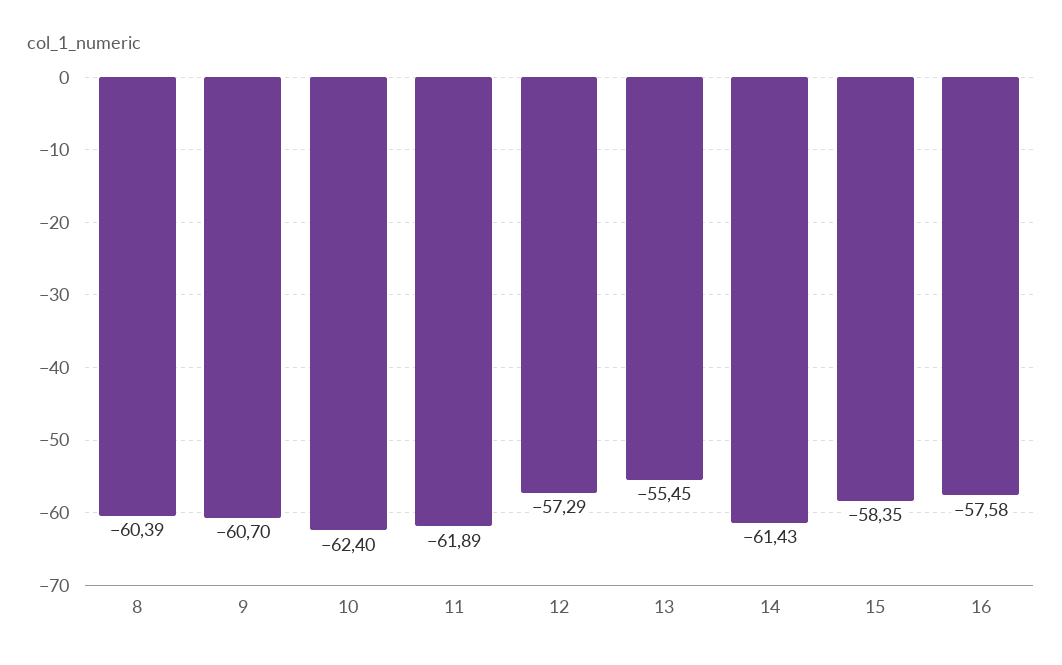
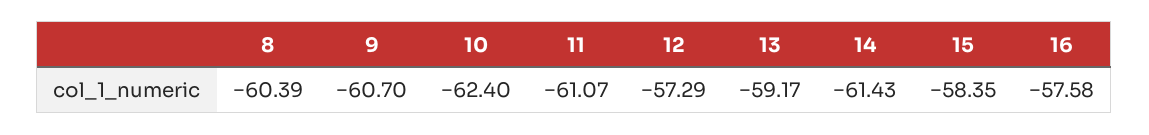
  {
    "8": -60.39,
    "9": -60.7,
    "10": -62.4,
-   "11": -61.89,
+   "11": -61.07,
    "12": -57.29,
-   "13": -55.45,
+   "13": -59.17,
    "14": -61.43,
    "15": -58.35,
    "16": -57.58
  }

